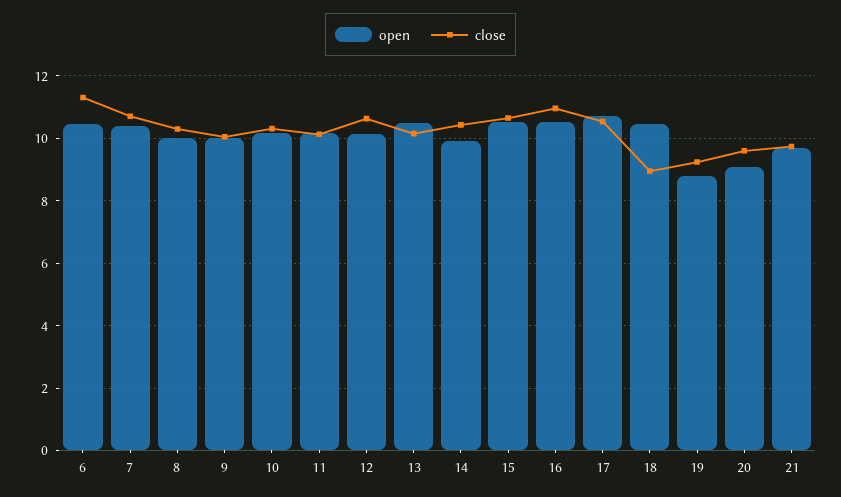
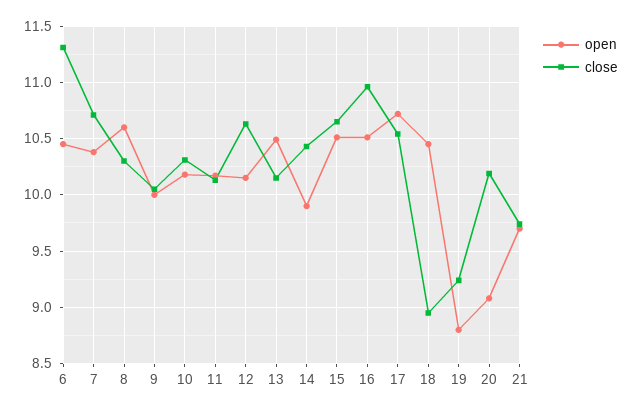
  {
    "open": {
      "6": 10.5,
      "7": 10.4,
-     "8": 10,
+     "8": 10.6,
      "9": 10,
      "10": 10.2,
      "11": 10.2,
      "12": 10.2,
      "13": 10.5,
      "14": 9.9,
      "15": 10.5,
      "16": 10.5,
      "17": 10.7,
      "18": 10.5,
      "19": 8.8,
      "20": 9.1,
      "21": 9.7
    },
    "close": {
      "6": 11.3,
      "7": 10.7,
      "8": 10.3,
      "9": 10.1,
      "10": 10.3,
      "11": 10.1,
      "12": 10.6,
      "13": 10.2,
      "14": 10.4,
      "15": 10.7,
      "16": 11,
      "17": 10.5,
      "18": 9,
      "19": 9.2,
-     "20": 9.6,
+     "20": 10.2,
      "21": 9.7
    }
  }

